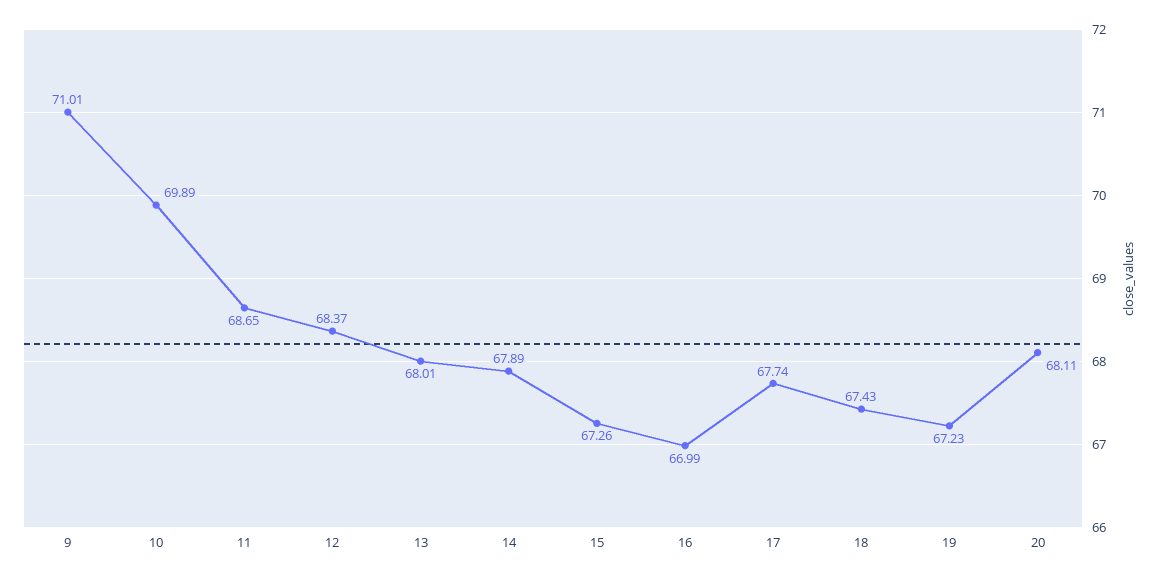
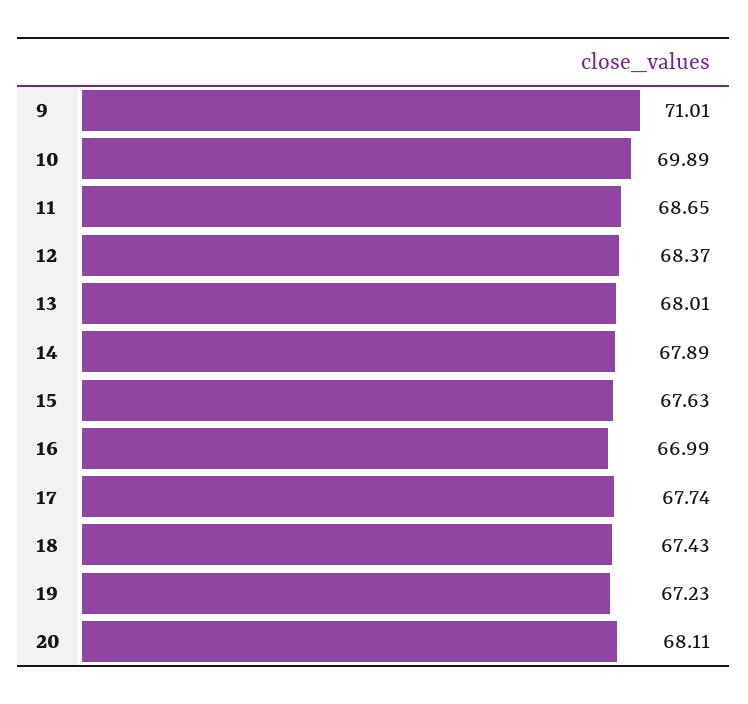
  {
    "9": 71.01,
    "10": 69.89,
    "11": 68.65,
    "12": 68.37,
    "13": 68.01,
    "14": 67.89,
-   "15": 67.26,
+   "15": 67.63,
    "16": 66.99,
    "17": 67.74,
    "18": 67.43,
    "19": 67.23,
    "20": 68.11
  }

